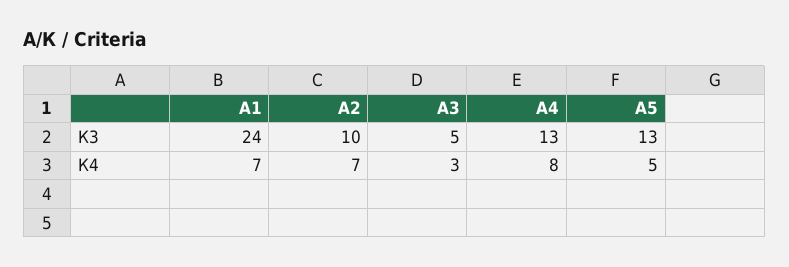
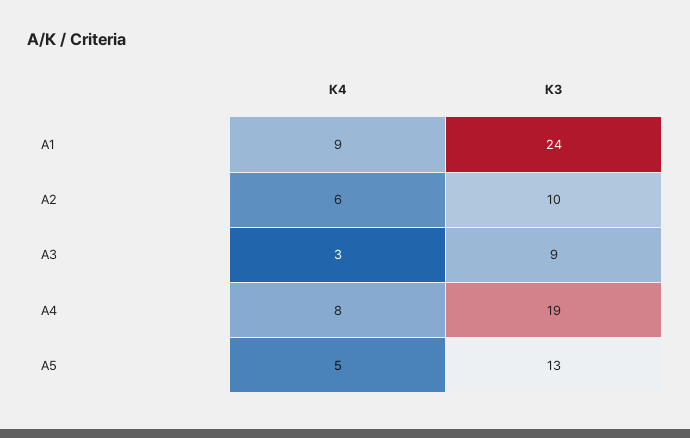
  {
    "А1": {
      "К3": 24,
-     "К4": 7
+     "К4": 9
    },
    "А2": {
      "К3": 10,
-     "К4": 7
+     "К4": 6
    },
    "А3": {
-     "К3": 5,
+     "К3": 9,
      "К4": 3
    },
    "А4": {
-     "К3": 13,
+     "К3": 19,
      "К4": 8
    },
    "А5": {
      "К3": 13,
      "К4": 5
    }
  }

